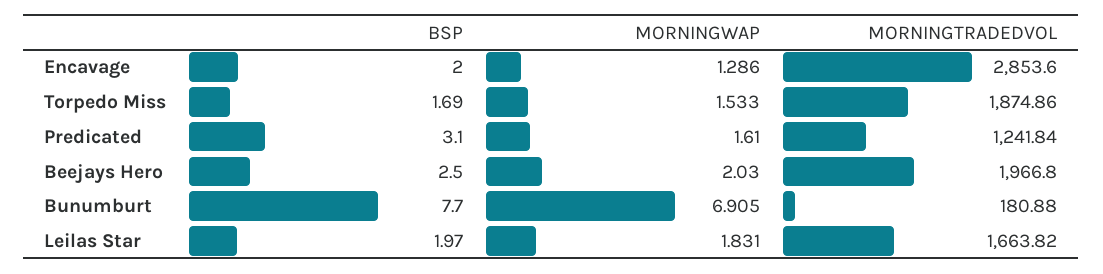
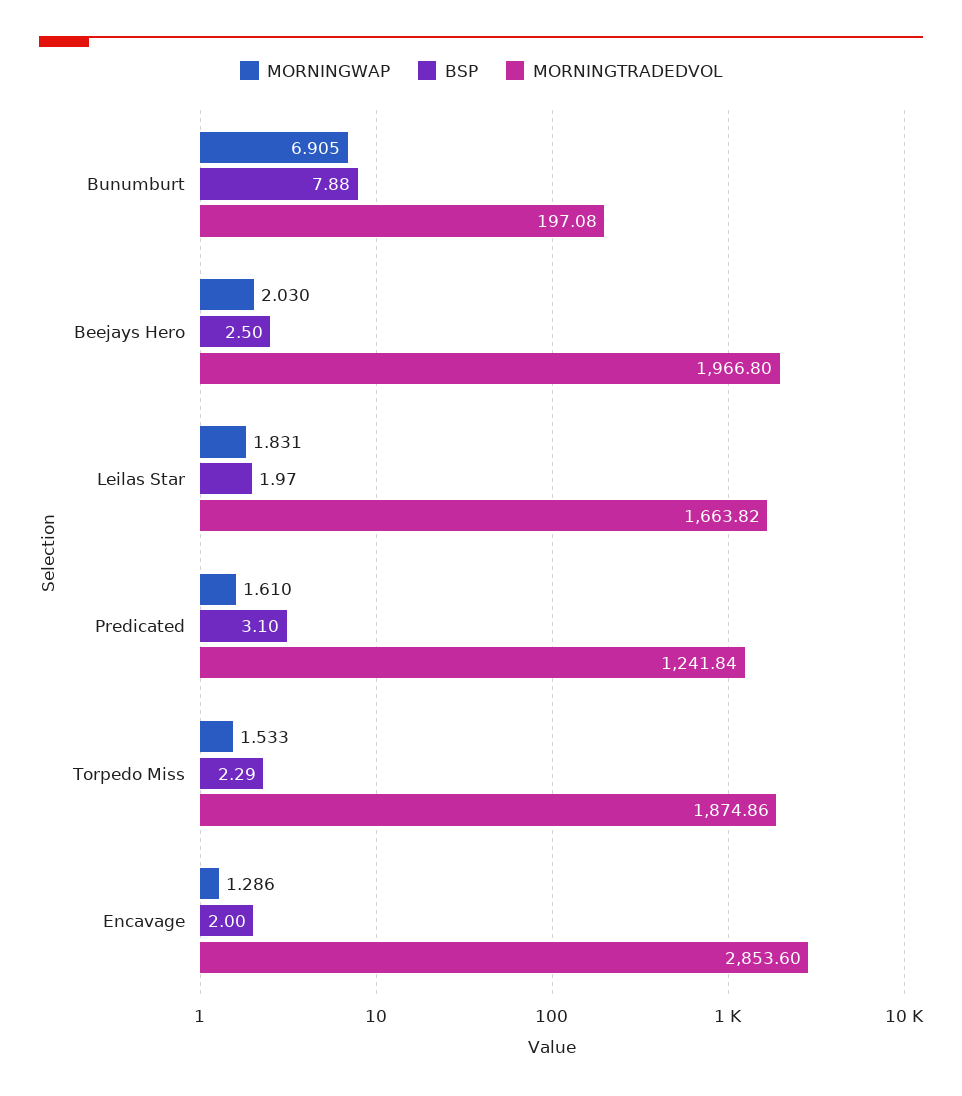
  {
    "BSP": {
      "Encavage": 2,
-     "Torpedo Miss": 1.69,
+     "Torpedo Miss": 2.29,
      "Predicated": 3.1,
      "Beejays Hero": 2.5,
-     "Bunumburt": 7.7,
+     "Bunumburt": 7.88,
      "Leilas Star": 1.97
    },
    "MORNINGWAP": {
      "Encavage": 1.286,
      "Torpedo Miss": 1.533,
      "Predicated": 1.61,
      "Beejays Hero": 2.03,
      "Bunumburt": 6.905,
      "Leilas Star": 1.831
    },
    "MORNINGTRADEDVOL": {
      "Encavage": 2853.6,
      "Torpedo Miss": 1874.86,
      "Predicated": 1241.84,
      "Beejays Hero": 1966.8,
-     "Bunumburt": 180.88,
+     "Bunumburt": 197.08,
      "Leilas Star": 1663.82
    }
  }

